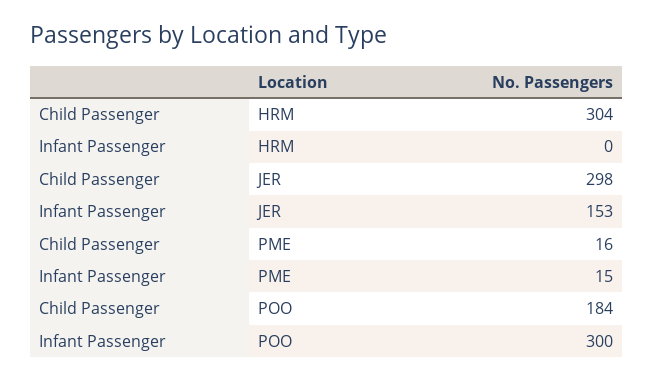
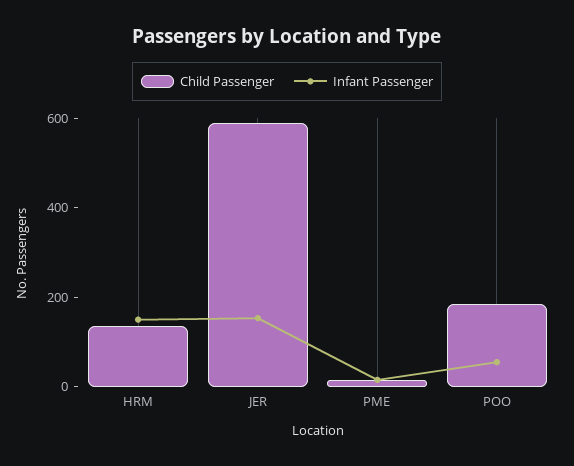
  {
    "Child Passenger": {
-     "HRM": 304,
+     "HRM": 150,
-     "JER": 298,
+     "JER": 600,
      "PME": 16,
      "POO": 184
    },
    "Infant Passenger": {
-     "HRM": 0,
+     "HRM": 150,
      "JER": 153,
      "PME": 15,
-     "POO": 300
+     "POO": 50
    }
  }

